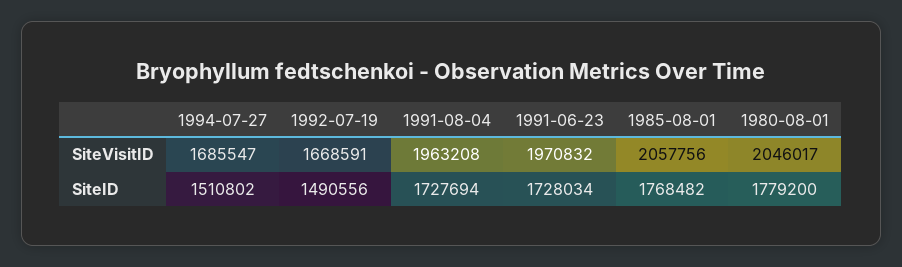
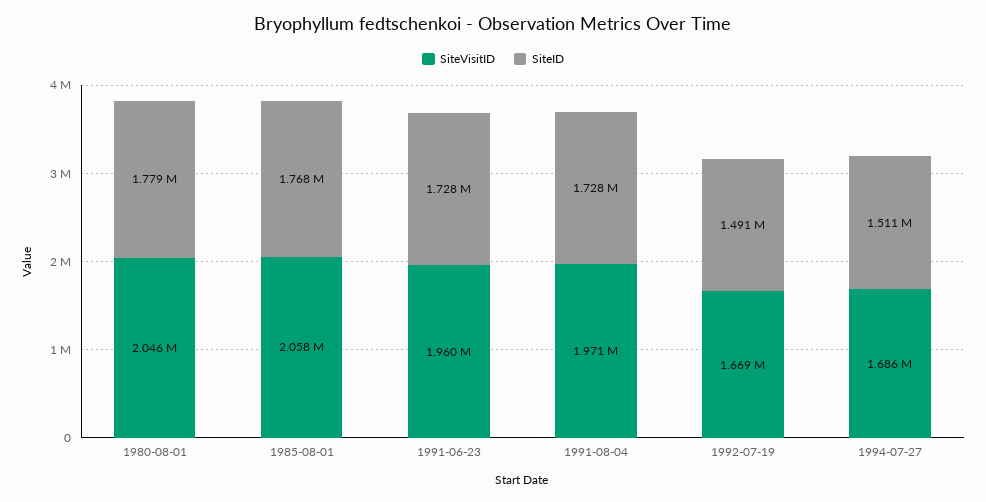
  {
    "SiteVisitID": {
      "1994-07-27": 1685547,
      "1992-07-19": 1668591,
-     "1991-08-04": 1963208,
+     "1991-08-04": 1971000,
-     "1991-06-23": 1970832,
+     "1991-06-23": 1960000,
      "1985-08-01": 2057756,
      "1980-08-01": 2046017
    },
    "SiteID": {
      "1994-07-27": 1510802,
      "1992-07-19": 1490556,
      "1991-08-04": 1727694,
      "1991-06-23": 1728034,
      "1985-08-01": 1768482,
      "1980-08-01": 1779200
    }
  }

